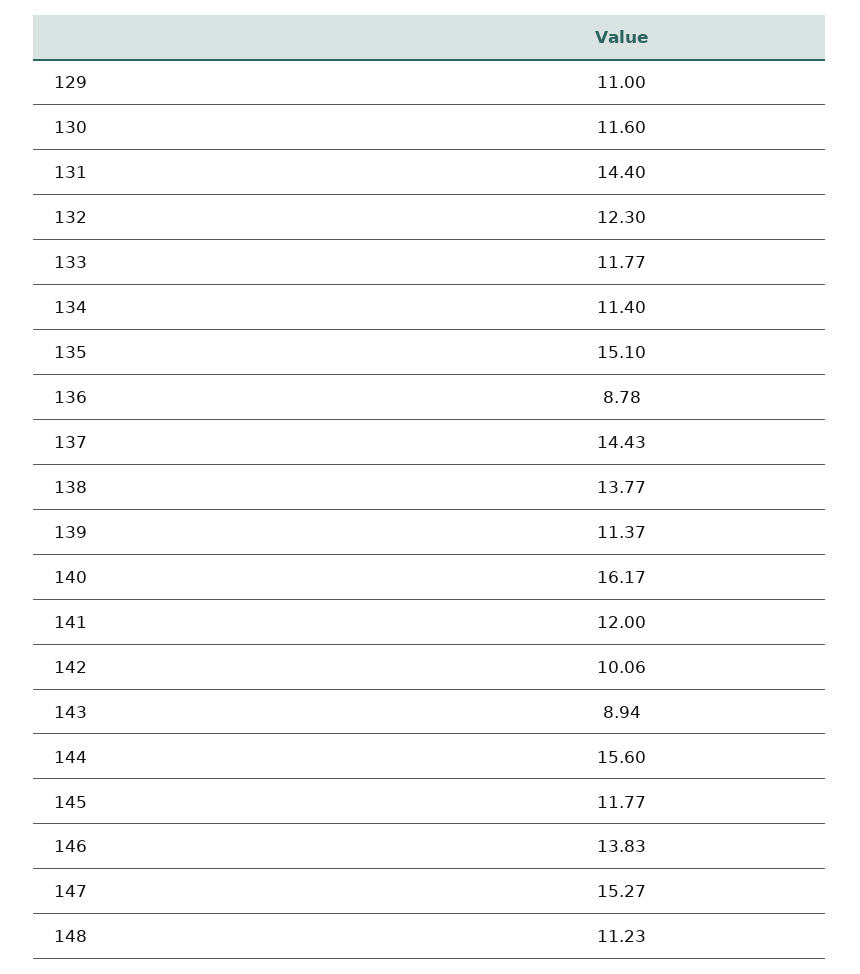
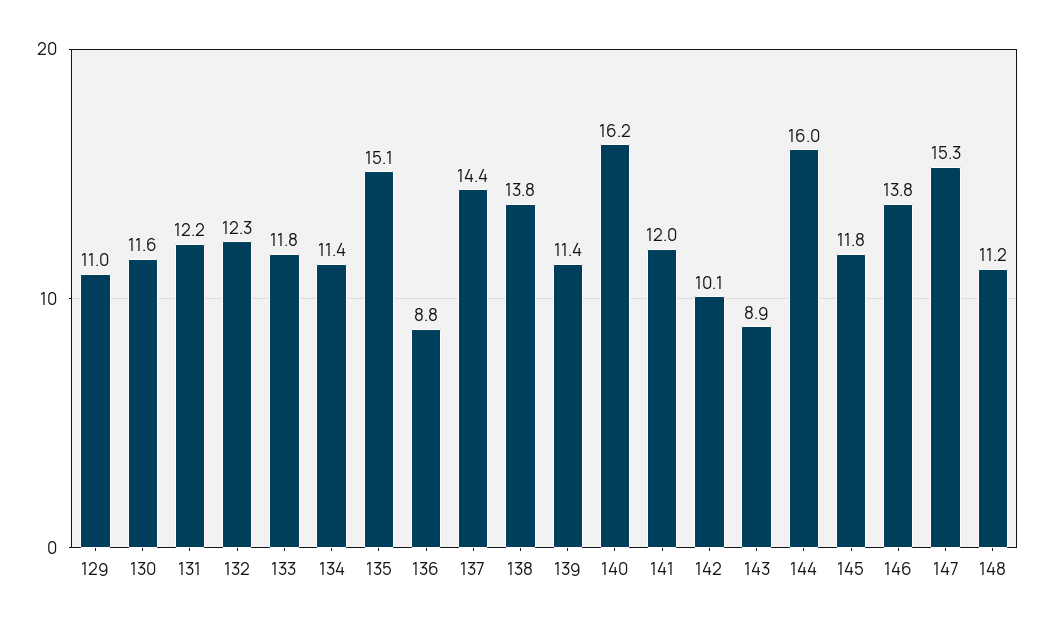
  {
    "129": 11,
    "130": 11.6,
-   "131": 14.4,
+   "131": 12.2,
    "132": 12.3,
    "133": 11.77,
    "134": 11.4,
    "135": 15.1,
    "136": 8.78,
    "137": 14.43,
    "138": 13.77,
    "139": 11.37,
    "140": 16.17,
    "141": 12,
    "142": 10.06,
    "143": 8.94,
-   "144": 15.6,
+   "144": 16,
    "145": 11.77,
    "146": 13.83,
    "147": 15.27,
    "148": 11.23
  }

